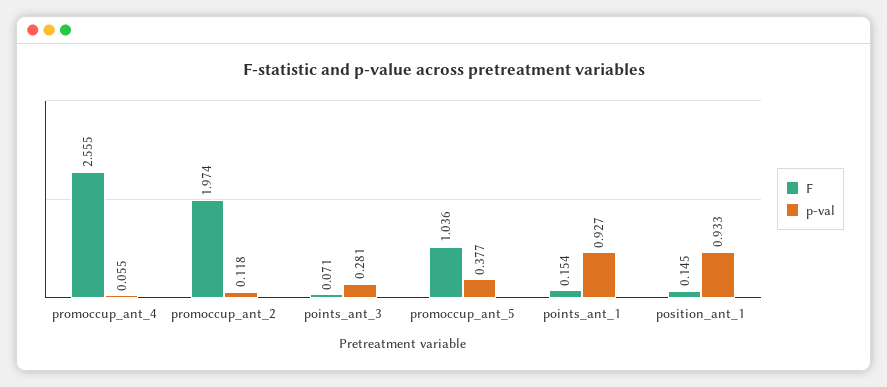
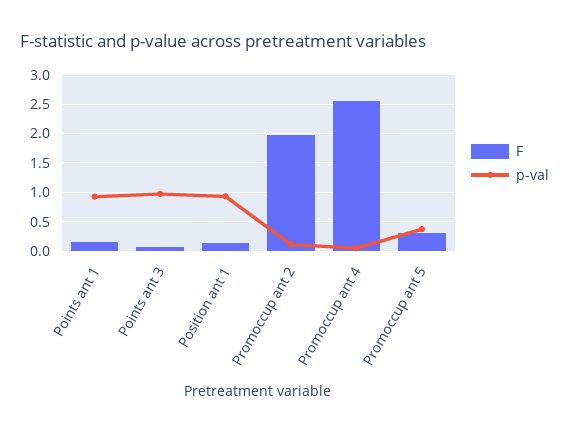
  {
    "F": {
      "promoccup_ant_4": 2.555,
      "promoccup_ant_2": 1.974,
      "points_ant_3": 0.071,
-     "promoccup_ant_5": 1.036,
+     "promoccup_ant_5": 0.25,
      "points_ant_1": 0.154,
      "position_ant_1": 0.145
    },
    "p-val": {
      "promoccup_ant_4": 0.055,
      "promoccup_ant_2": 0.118,
-     "points_ant_3": 0.281,
+     "points_ant_3": 1,
      "promoccup_ant_5": 0.377,
      "points_ant_1": 0.927,
      "position_ant_1": 0.933
    }
  }

